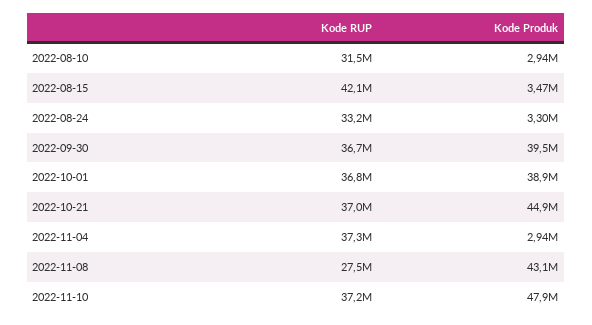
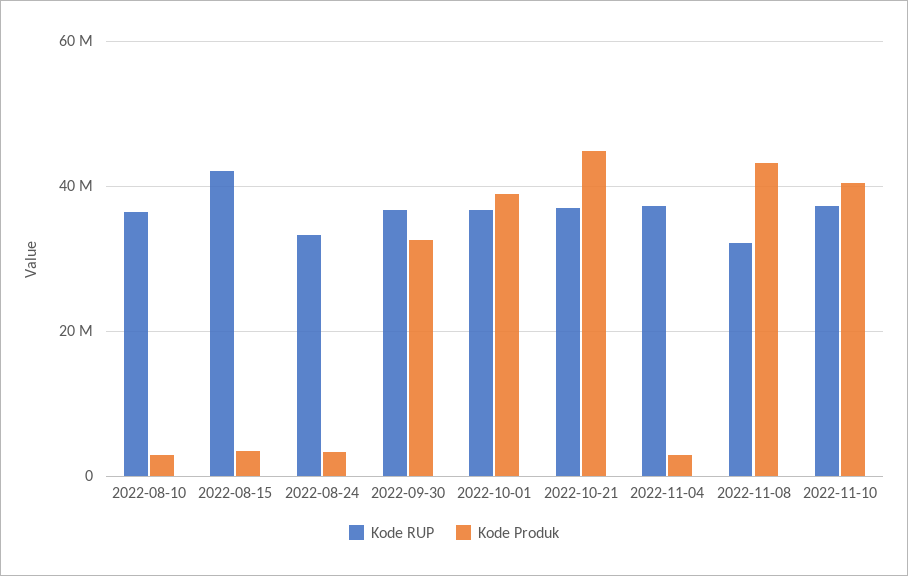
  {
    "Kode RUP": {
-     "2022-08-10": 31500000,
+     "2022-08-10": 36000000,
      "2022-08-15": 42100000,
      "2022-08-24": 33200000,
      "2022-09-30": 36700000,
      "2022-10-01": 36800000,
      "2022-10-21": 37000000,
      "2022-11-04": 37300000,
-     "2022-11-08": 27500000,
+     "2022-11-08": 32000000,
      "2022-11-10": 37200000
    },
    "Kode Produk": {
      "2022-08-10": 2940000,
      "2022-08-15": 3470000,
      "2022-08-24": 3300000,
-     "2022-09-30": 39500000,
+     "2022-09-30": 32000000,
      "2022-10-01": 38900000,
      "2022-10-21": 44900000,
      "2022-11-04": 2940000,
      "2022-11-08": 43100000,
-     "2022-11-10": 47900000
+     "2022-11-10": 40000000
    }
  }

